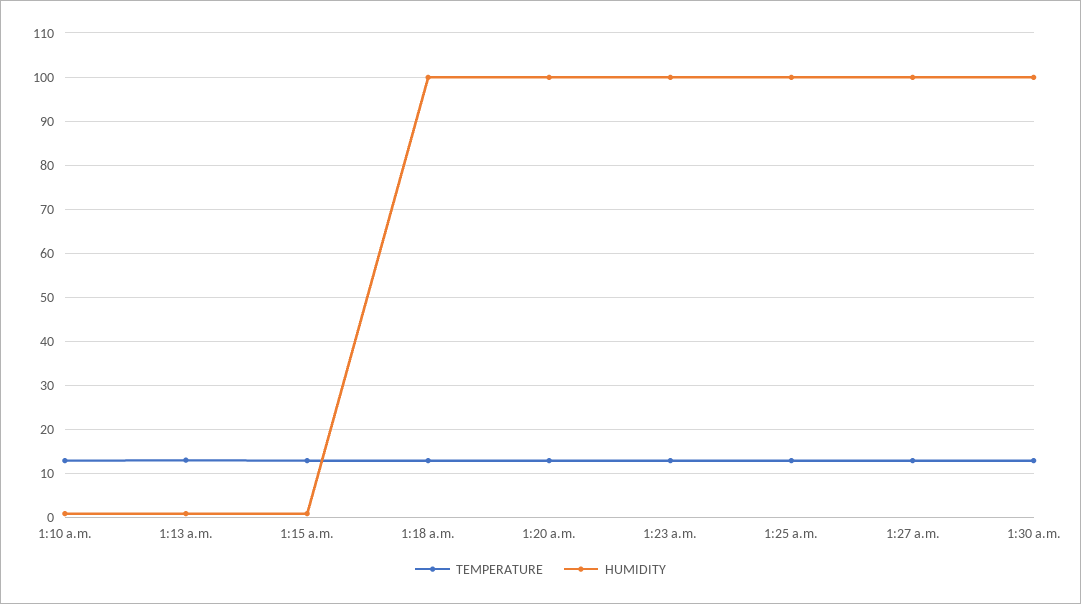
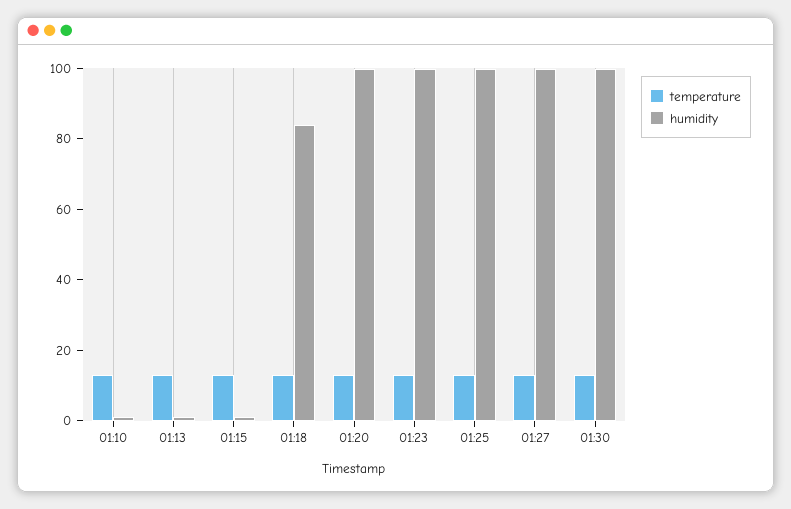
  {
    "TEMPERATURE": {
      "1:10 a.m.": 14,
      "1:13 a.m.": 14,
      "1:15 a.m.": 14,
      "1:18 a.m.": 14,
      "1:20 a.m.": 14,
      "1:23 a.m.": 14,
      "1:25 a.m.": 14,
      "1:27 a.m.": 14,
      "1:30 a.m.": 14
    },
    "HUMIDITY": {
      "1:10 a.m.": 2,
      "1:13 a.m.": 2,
      "1:15 a.m.": 2,
-     "1:18 a.m.": 100,
+     "1:18 a.m.": 85,
      "1:20 a.m.": 100,
      "1:23 a.m.": 100,
      "1:25 a.m.": 100,
      "1:27 a.m.": 100,
      "1:30 a.m.": 100
    }
  }

